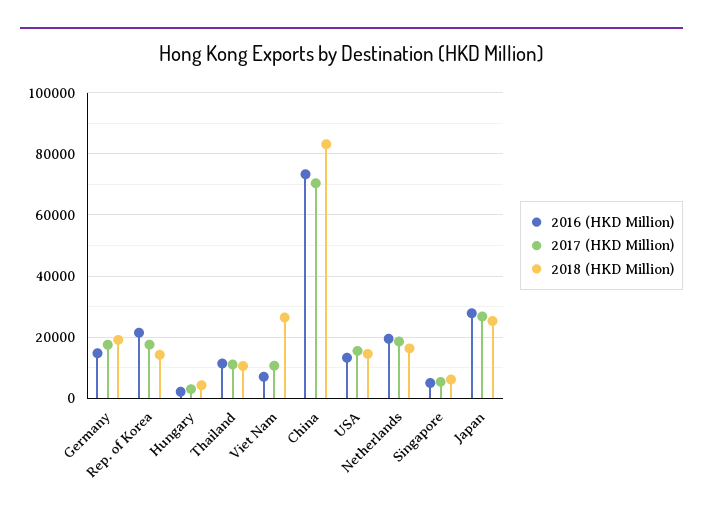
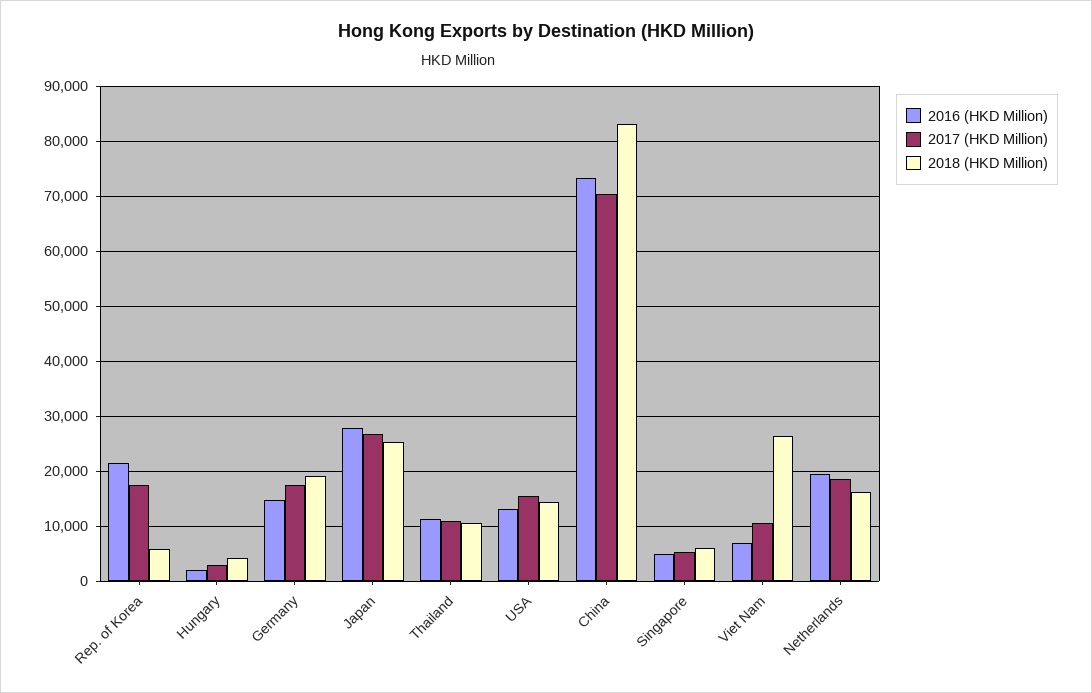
  {
    "2016 (HKD Million)": {
      "Germany": 14000,
      "Rep. of Korea": 22000,
      "Hungary": 2000,
      "Thailand": 12000,
      "Viet Nam": 8000,
      "China": 74000,
      "USA": 14000,
      "Netherlands": 20000,
      "Singapore": 4000,
      "Japan": 28000
    },
    "2017 (HKD Million)": {
      "Germany": 18000,
      "Rep. of Korea": 18000,
      "Hungary": 2000,
      "Thailand": 12000,
      "Viet Nam": 10000,
      "China": 70000,
      "USA": 16000,
      "Netherlands": 18000,
      "Singapore": 6000,
      "Japan": 26000
    },
    "2018 (HKD Million)": {
      "Germany": 20000,
-     "Rep. of Korea": 14000,
+     "Rep. of Korea": 6000,
      "Hungary": 4000,
      "Thailand": 10000,
      "Viet Nam": 26000,
      "China": 84000,
      "USA": 14000,
      "Netherlands": 16000,
      "Singapore": 6000,
      "Japan": 26000
    }
  }

